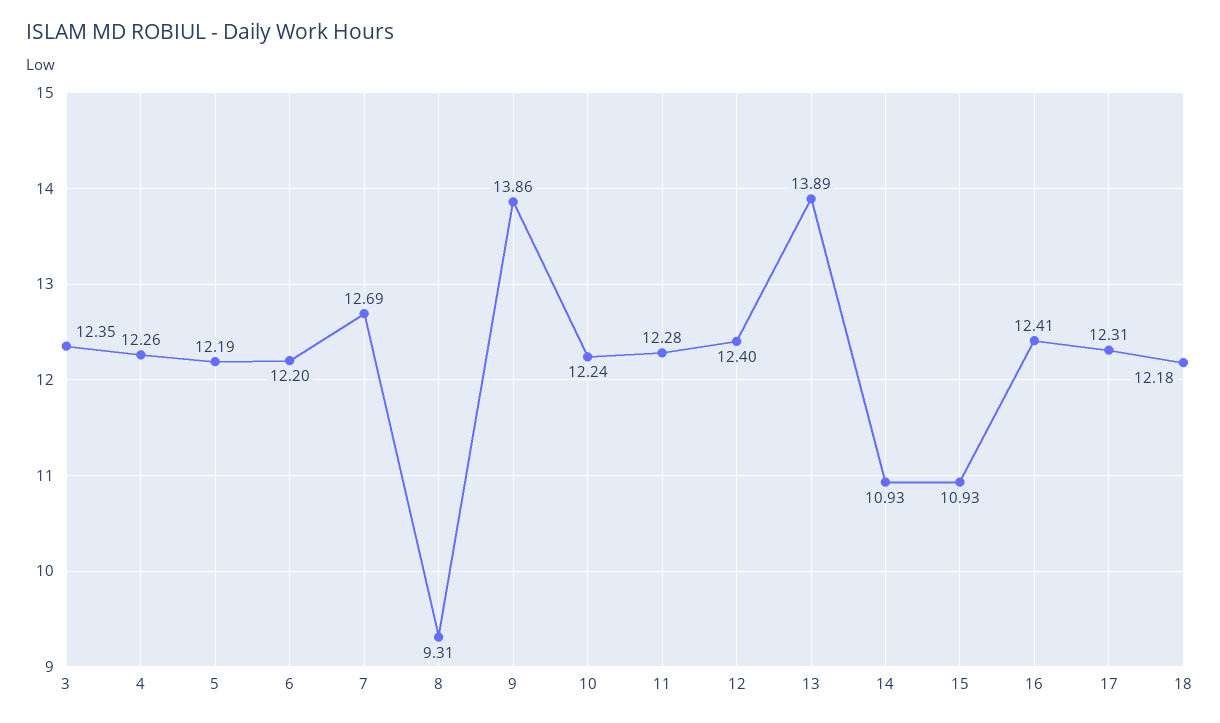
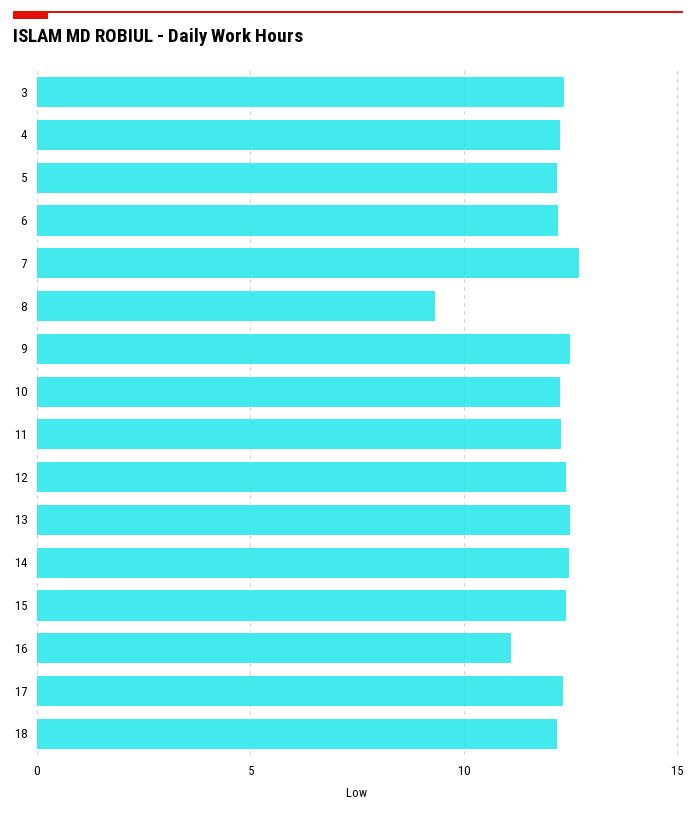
  {
    "3": 12.35,
    "4": 12.26,
    "5": 12.19,
    "6": 12.2,
    "7": 12.69,
    "8": 9.31,
-   "9": 13.86,
+   "9": 12.5,
    "10": 12.24,
    "11": 12.28,
    "12": 12.4,
-   "13": 13.89,
+   "13": 12.5,
-   "14": 10.93,
+   "14": 12.5,
-   "15": 10.93,
+   "15": 12.5,
-   "16": 12.41,
+   "16": 11,
    "17": 12.31,
    "18": 12.18
  }

